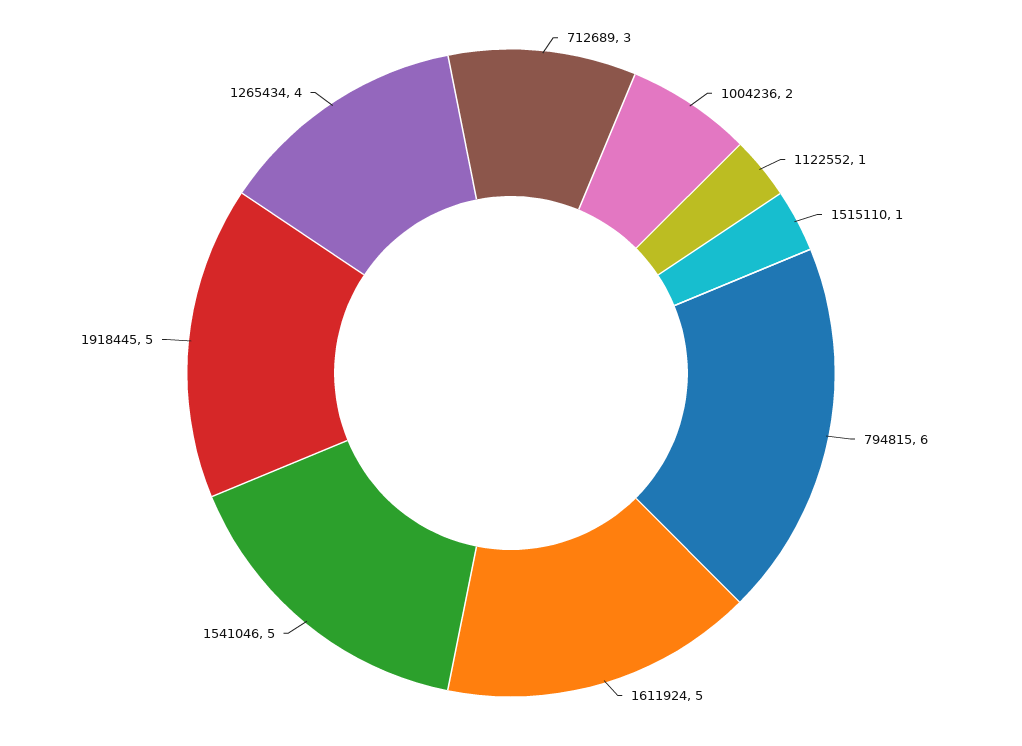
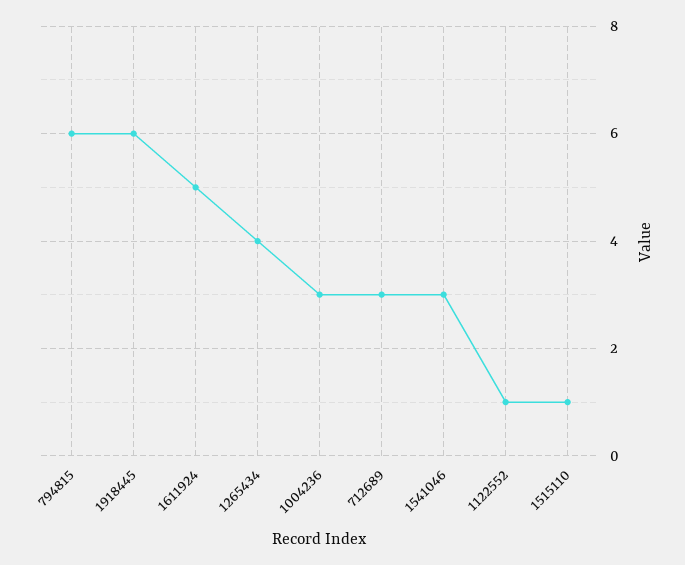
  {
    "712689": 3,
-   "1004236": 2,
+   "1004236": 3,
    "1122552": 1,
    "1515110": 1,
    "794815": 6,
    "1611924": 5,
-   "1541046": 5,
+   "1541046": 3,
-   "1918445": 5,
+   "1918445": 6,
    "1265434": 4
  }

